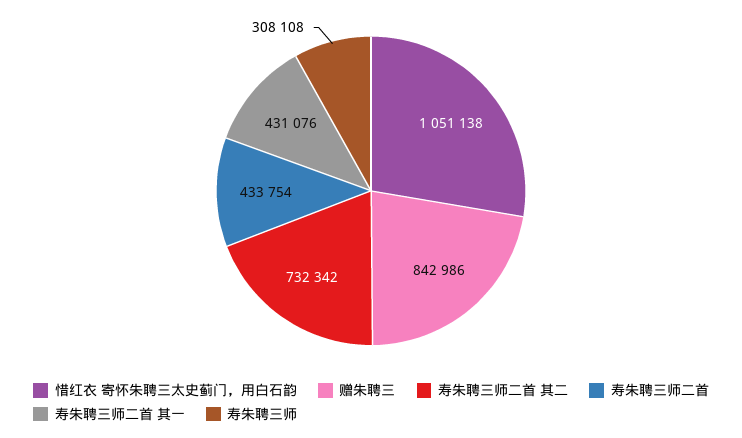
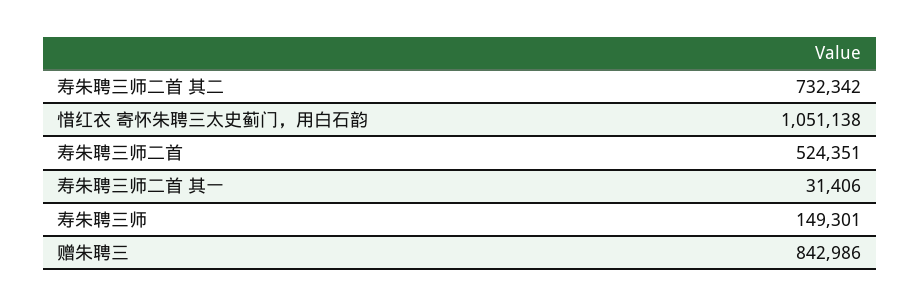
  {
    "惜红衣 寄怀朱聘三太史蓟门，用白石韵": 1051138,
    "赠朱聘三": 842986,
    "寿朱聘三师二首 其二": 732342,
-   "寿朱聘三师二首": 433754,
+   "寿朱聘三师二首": 524351,
-   "寿朱聘三师二首 其一": 431076,
+   "寿朱聘三师二首 其一": 31406,
-   "寿朱聘三师": 308108
+   "寿朱聘三师": 149301
  }

